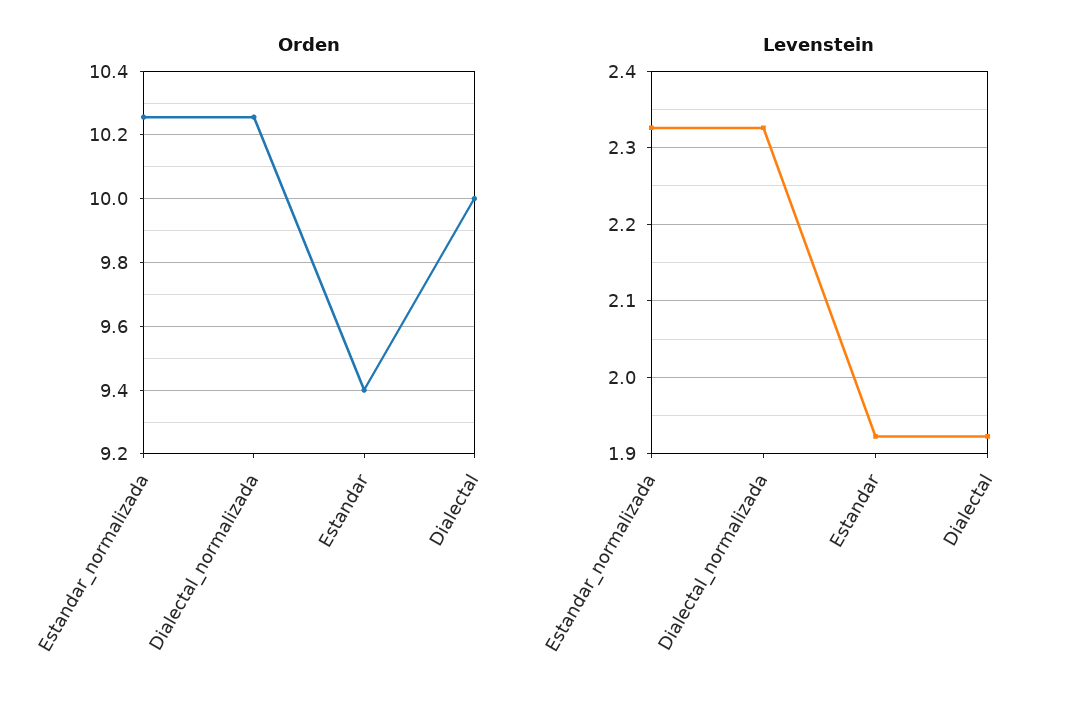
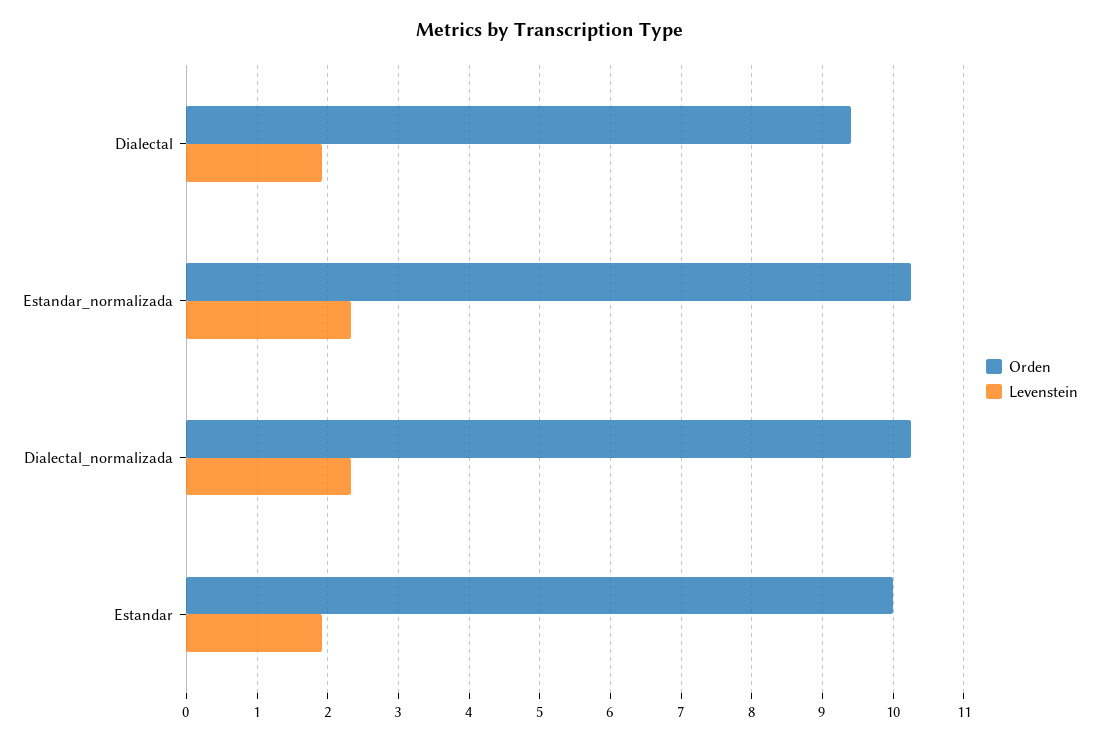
  {
    "Orden": {
      "Estandar_normalizada": 10.26,
      "Dialectal_normalizada": 10.26,
-     "Estandar": 9.4,
+     "Estandar": 10,
-     "Dialectal": 10
+     "Dialectal": 9.4
    },
    "Levenstein": {
      "Estandar_normalizada": 2.33,
      "Dialectal_normalizada": 2.33,
      "Estandar": 1.92,
      "Dialectal": 1.92
    }
  }

